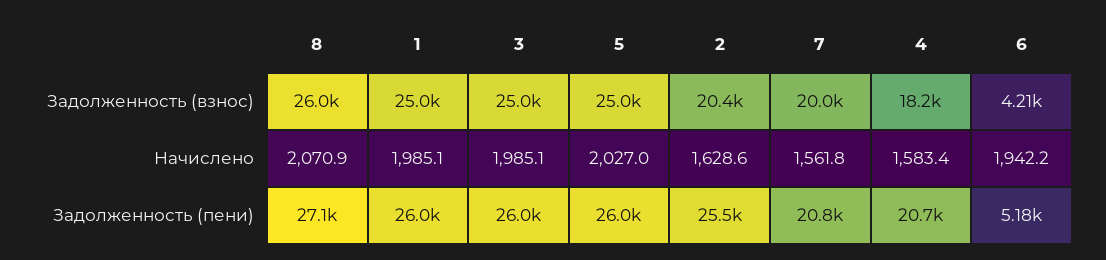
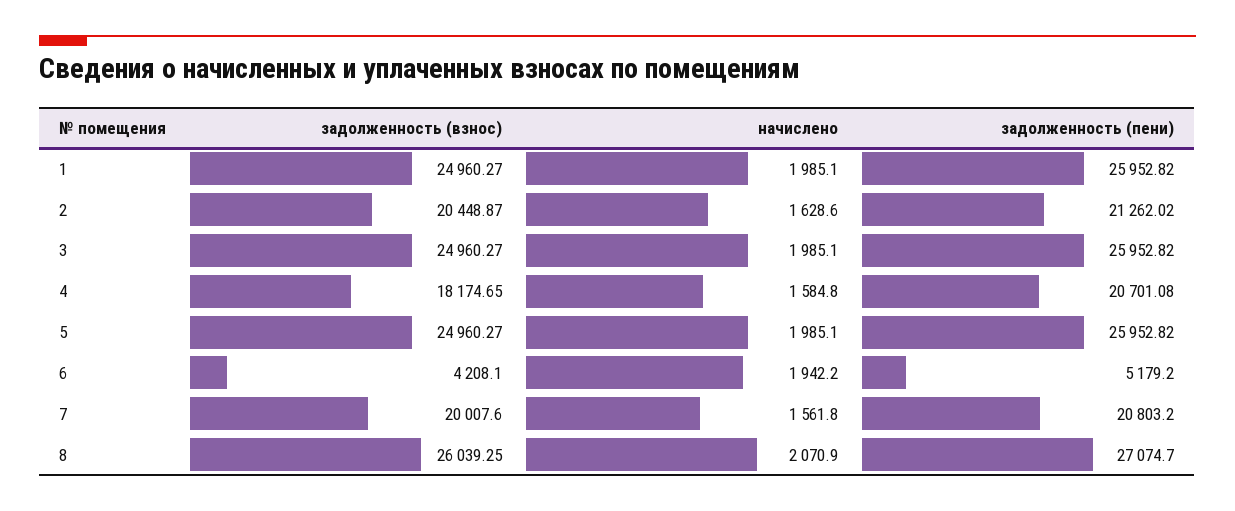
  {
    "8": {
      "Задолженность (взнос)": 26039.25,
      "Начислено": 2070.9,
      "Задолженность (пени)": 27074.7
    },
    "1": {
      "Задолженность (взнос)": 24960.27,
      "Начислено": 1985.1,
      "Задолженность (пени)": 25952.82
    },
    "3": {
      "Задолженность (взнос)": 24960.27,
      "Начислено": 1985.1,
      "Задолженность (пени)": 25952.82
    },
    "5": {
      "Задолженность (взнос)": 24960.27,
-     "Начислено": 2027,
+     "Начислено": 1985.1,
      "Задолженность (пени)": 25952.82
    },
    "2": {
      "Задолженность (взнос)": 20448.87,
      "Начислено": 1628.6,
-     "Задолженность (пени)": 25500
+     "Задолженность (пени)": 21262.02
    },
    "7": {
      "Задолженность (взнос)": 20007.6,
      "Начислено": 1561.8,
      "Задолженность (пени)": 20803.2
    },
    "4": {
      "Задолженность (взнос)": 18174.65,
-     "Начислено": 1583.4,
+     "Начислено": 1584.8,
      "Задолженность (пени)": 20701.08
    },
    "6": {
      "Задолженность (взнос)": 4208.1,
      "Начислено": 1942.2,
      "Задолженность (пени)": 5179.2
    }
  }

